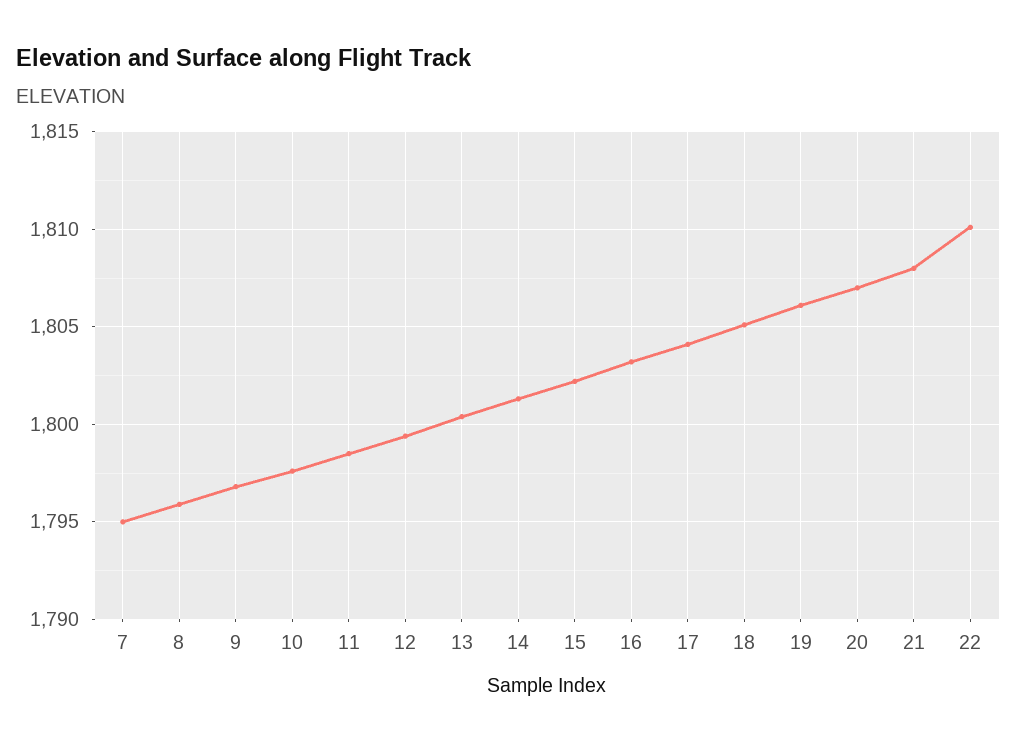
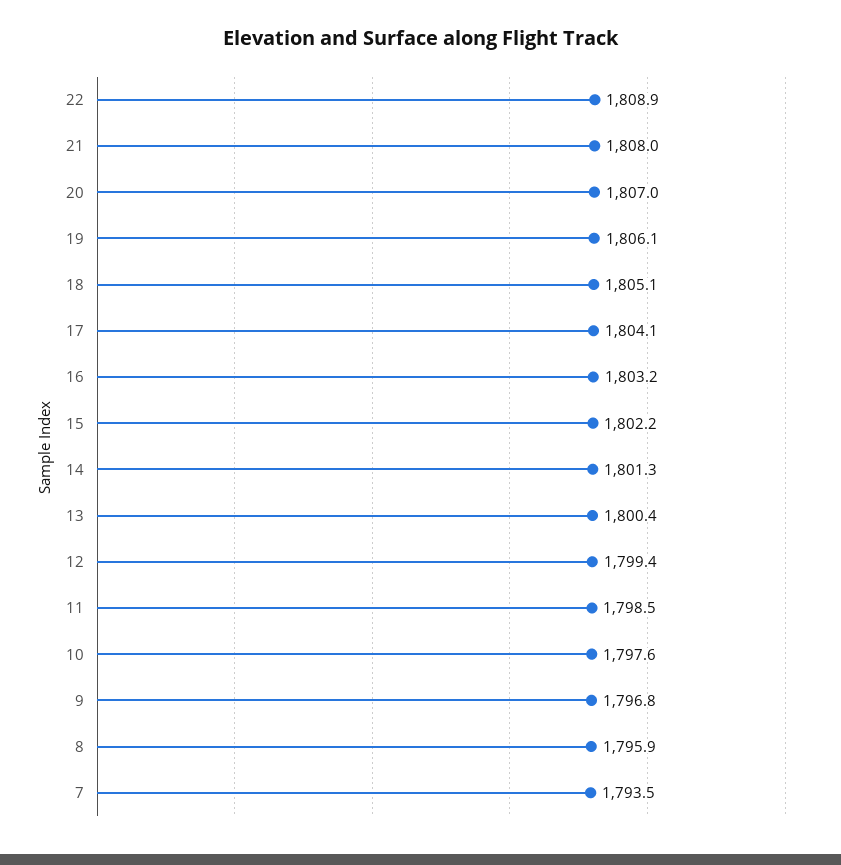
  {
-   "7": 1795,
+   "7": 1793.5,
    "8": 1795.9,
    "9": 1796.8,
    "10": 1797.6,
    "11": 1798.5,
    "12": 1799.4,
    "13": 1800.4,
    "14": 1801.3,
    "15": 1802.2,
    "16": 1803.2,
    "17": 1804.1,
    "18": 1805.1,
    "19": 1806.1,
    "20": 1807,
    "21": 1808,
-   "22": 1810
+   "22": 1808.9
  }

